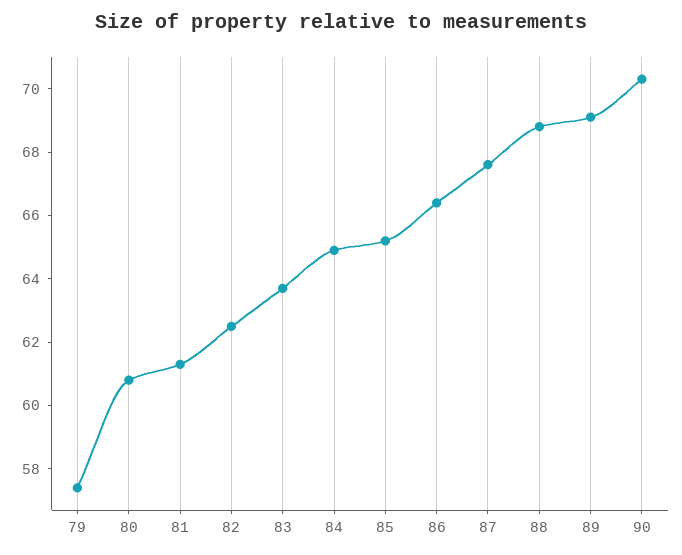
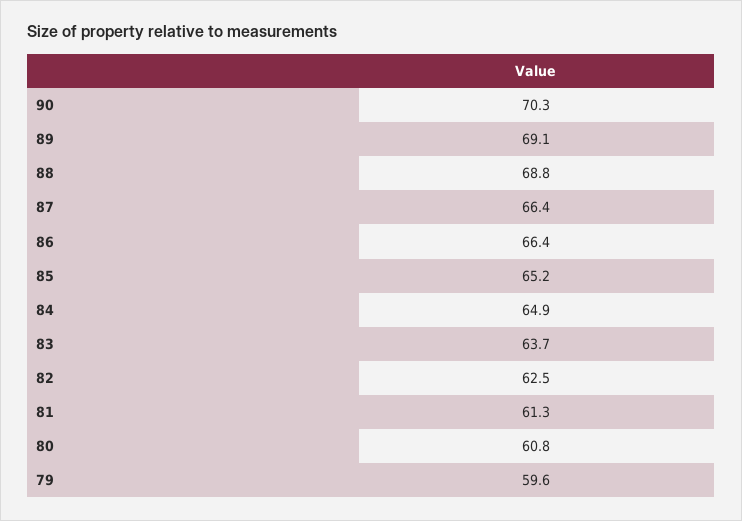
  {
-   "79": 57.5,
+   "79": 59.6,
    "80": 60.8,
    "81": 61.3,
    "82": 62.5,
    "83": 63.7,
    "84": 64.9,
    "85": 65.2,
    "86": 66.4,
-   "87": 67.5,
+   "87": 66.4,
    "88": 68.8,
    "89": 69.1,
    "90": 70.3
  }

